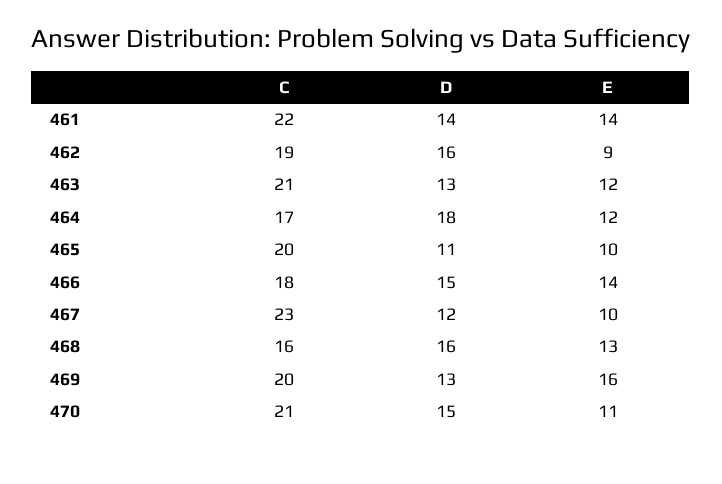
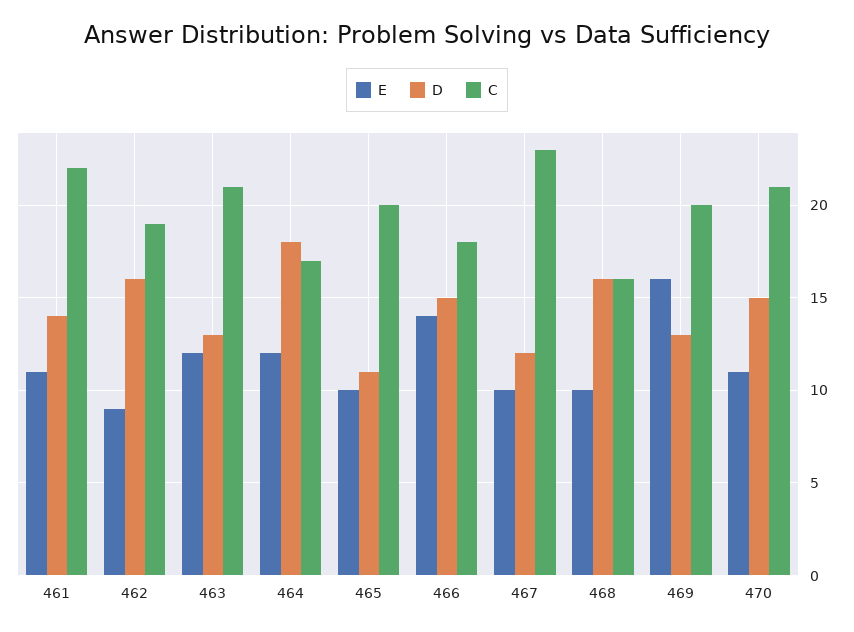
  {
    "C": {
      "461": 22,
      "462": 19,
      "463": 21,
      "464": 17,
      "465": 20,
      "466": 18,
      "467": 23,
      "468": 16,
      "469": 20,
      "470": 21
    },
    "D": {
      "461": 14,
      "462": 16,
      "463": 13,
      "464": 18,
      "465": 11,
      "466": 15,
      "467": 12,
      "468": 16,
      "469": 13,
      "470": 15
    },
    "E": {
-     "461": 14,
+     "461": 11,
      "462": 9,
      "463": 12,
      "464": 12,
      "465": 10,
      "466": 14,
      "467": 10,
-     "468": 13,
+     "468": 10,
      "469": 16,
      "470": 11
    }
  }

